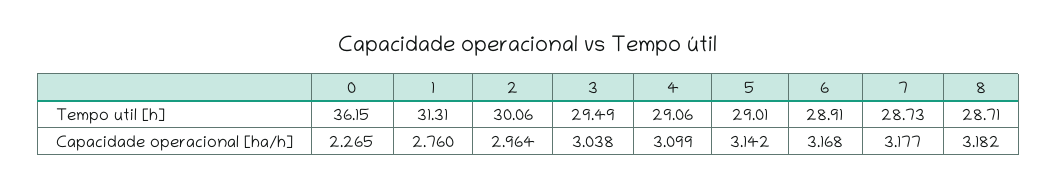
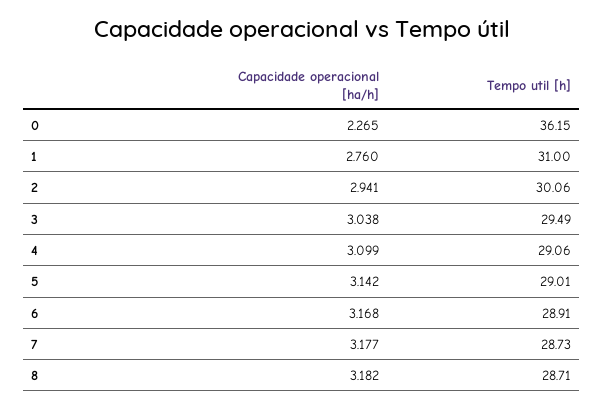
  {
    "0": {
      "Tempo util [h]": 36.15,
      "Capacidade operacional [ha/h]": 2.265
    },
    "1": {
-     "Tempo util [h]": 31.31,
+     "Tempo util [h]": 31,
      "Capacidade operacional [ha/h]": 2.76
    },
    "2": {
      "Tempo util [h]": 30.06,
-     "Capacidade operacional [ha/h]": 2.964
+     "Capacidade operacional [ha/h]": 2.941
    },
    "3": {
      "Tempo util [h]": 29.49,
      "Capacidade operacional [ha/h]": 3.038
    },
    "4": {
      "Tempo util [h]": 29.06,
      "Capacidade operacional [ha/h]": 3.099
    },
    "5": {
      "Tempo util [h]": 29.01,
      "Capacidade operacional [ha/h]": 3.142
    },
    "6": {
      "Tempo util [h]": 28.91,
      "Capacidade operacional [ha/h]": 3.168
    },
    "7": {
      "Tempo util [h]": 28.73,
      "Capacidade operacional [ha/h]": 3.177
    },
    "8": {
      "Tempo util [h]": 28.71,
      "Capacidade operacional [ha/h]": 3.182
    }
  }

